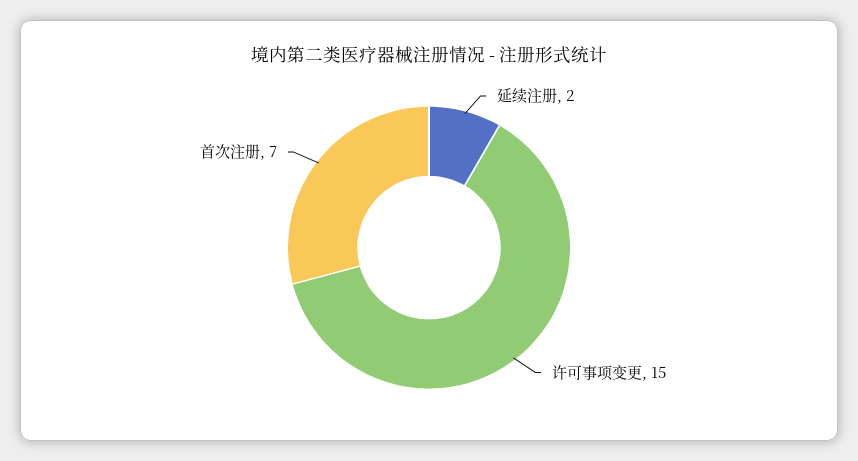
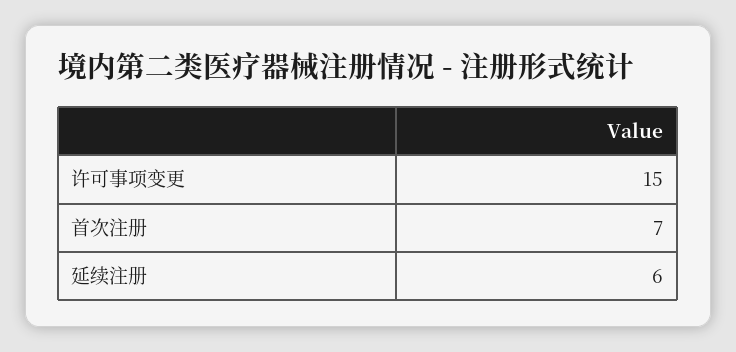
  {
-   "延续注册": 2,
+   "延续注册": 6,
    "许可事项变更": 15,
    "首次注册": 7
  }

